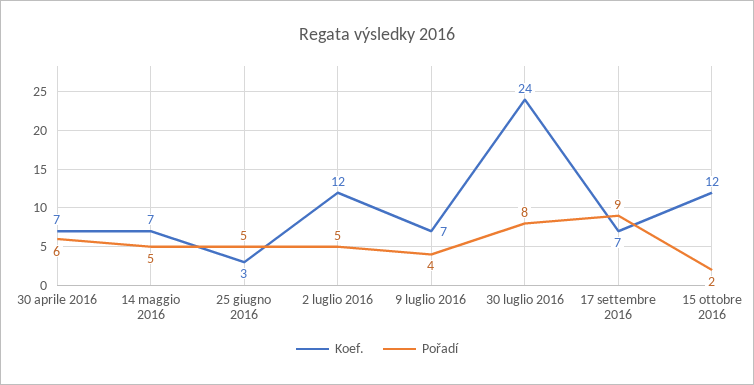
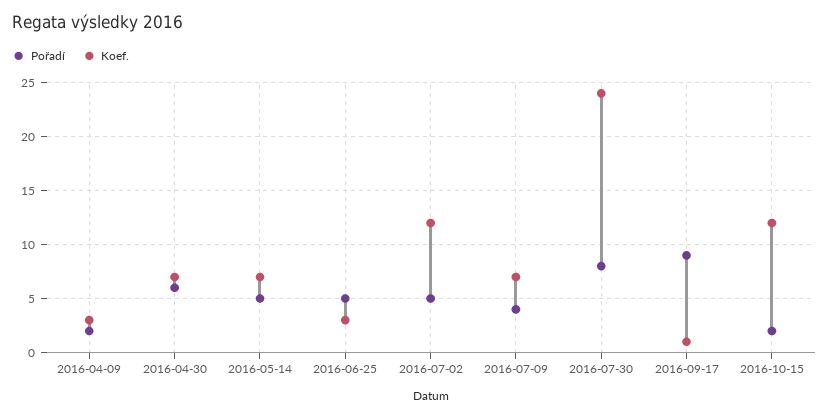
  {
    "Koef.": {
      "30 aprile 2016": 7,
      "14 maggio 2016": 7,
      "25 giugno 2016": 3,
      "2 luglio 2016": 12,
      "9 luglio 2016": 7,
      "30 luglio 2016": 24,
-     "17 settembre 2016": 7,
+     "17 settembre 2016": 1,
-     "15 ottobre 2016": 12
+     "15 ottobre 2016": 12,
+     "2016-04-09": 3
    },
    "Pořadí": {
      "30 aprile 2016": 6,
      "14 maggio 2016": 5,
      "25 giugno 2016": 5,
      "2 luglio 2016": 5,
      "9 luglio 2016": 4,
      "30 luglio 2016": 8,
      "17 settembre 2016": 9,
-     "15 ottobre 2016": 2
+     "15 ottobre 2016": 2,
+     "2016-04-09": 2
    }
  }

